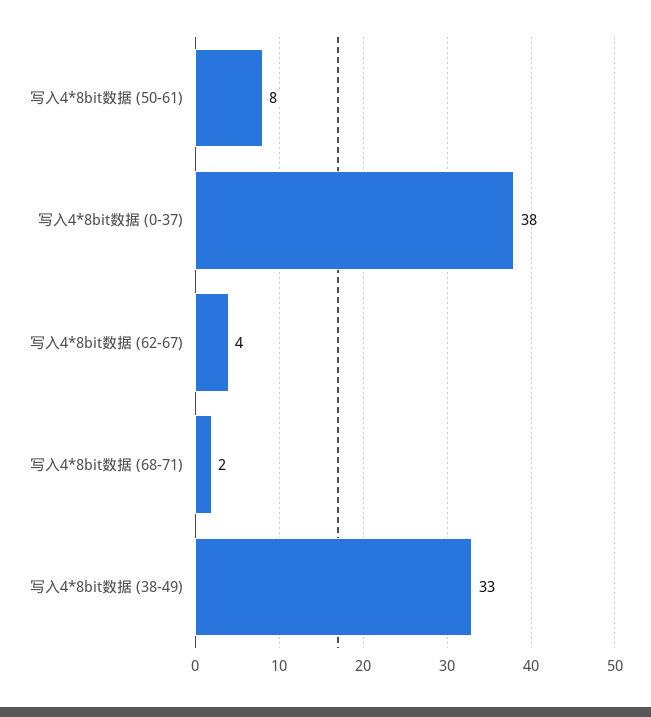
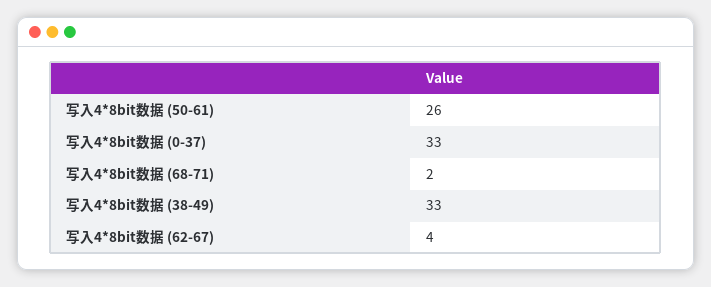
  {
-   "写入4*8bit数据 (50-61)": 8,
+   "写入4*8bit数据 (50-61)": 26,
-   "写入4*8bit数据 (0-37)": 38,
+   "写入4*8bit数据 (0-37)": 33,
    "写入4*8bit数据 (62-67)": 4,
    "写入4*8bit数据 (68-71)": 2,
    "写入4*8bit数据 (38-49)": 33
  }

